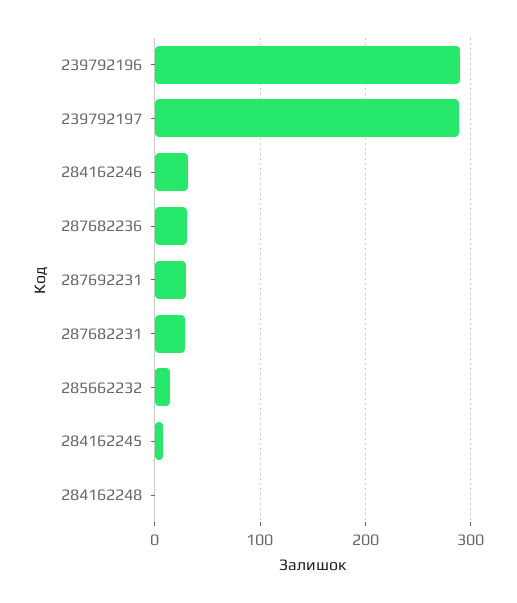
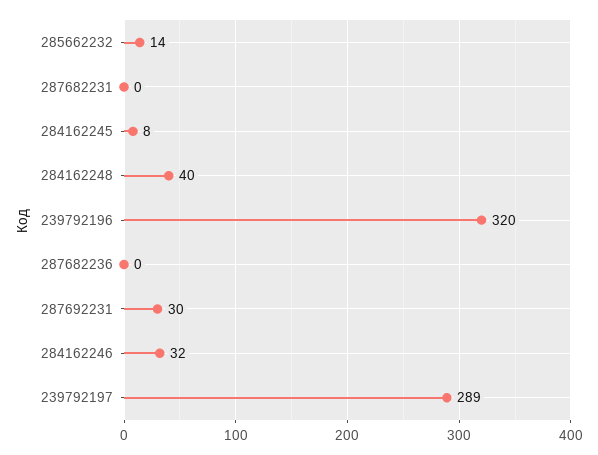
  {
-   "239792196": 290,
+   "239792196": 320,
    "239792197": 289,
    "284162246": 32,
-   "287682236": 30,
+   "287682236": 0,
    "287692231": 30,
-   "287682231": 30,
+   "287682231": 0,
    "285662232": 14,
    "284162245": 8,
-   "284162248": 0
+   "284162248": 40
  }

